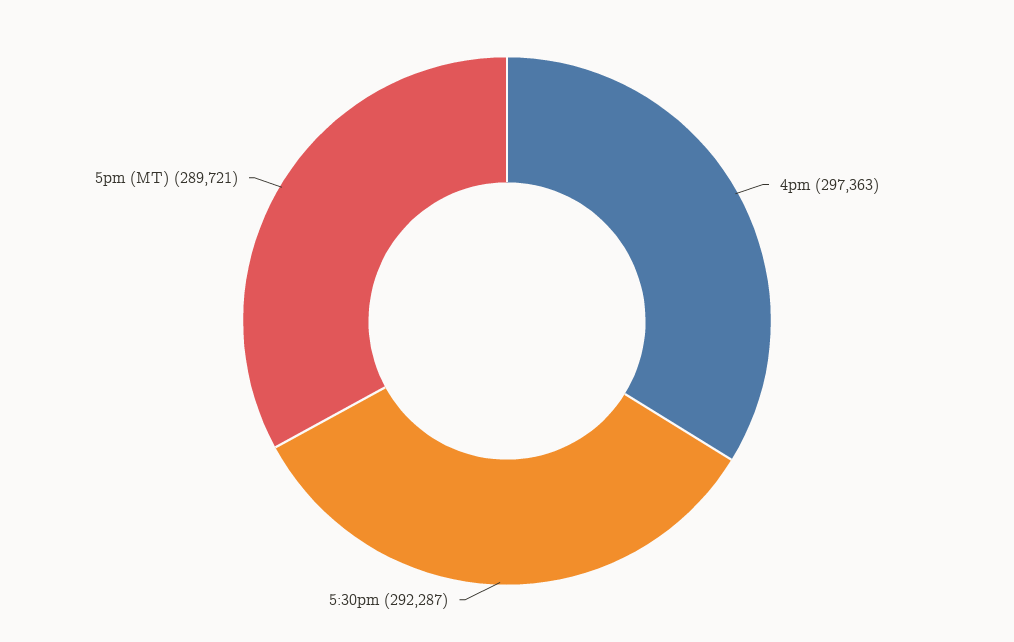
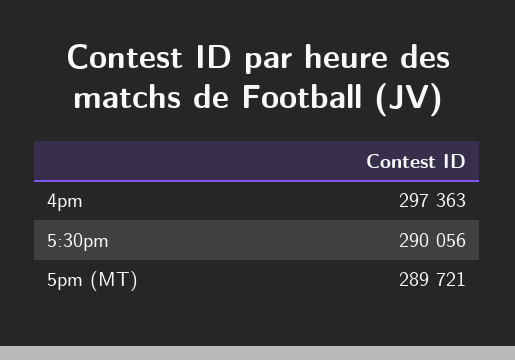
  {
    "4pm": 297363,
-   "5:30pm": 292287,
+   "5:30pm": 290056,
    "5pm (MT)": 289721
  }

